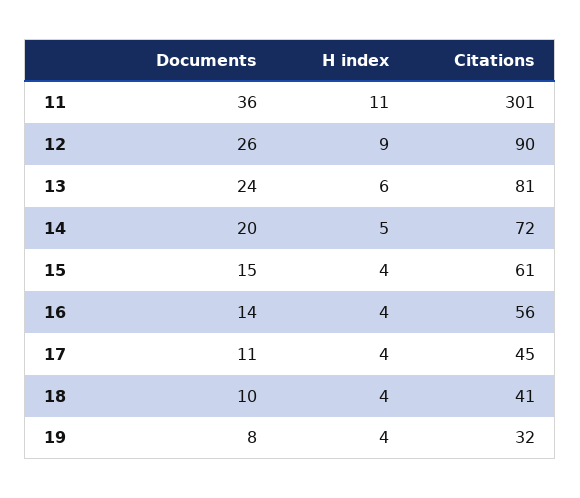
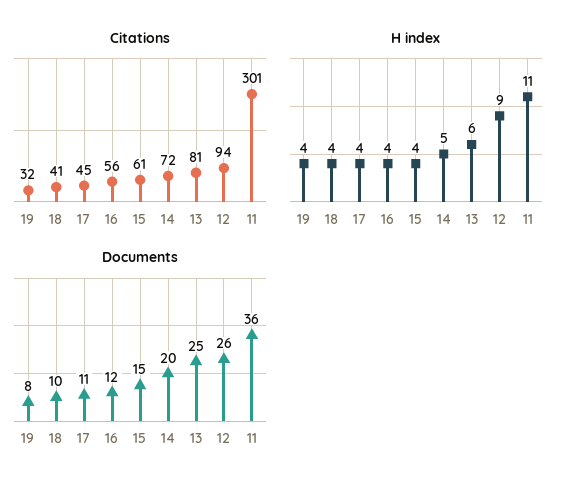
  {
    "Documents": {
      "11": 36,
      "12": 26,
-     "13": 24,
+     "13": 25,
      "14": 20,
      "15": 15,
-     "16": 14,
+     "16": 12,
      "17": 11,
      "18": 10,
      "19": 8
    },
    "H index": {
      "11": 11,
      "12": 9,
      "13": 6,
      "14": 5,
      "15": 4,
      "16": 4,
      "17": 4,
      "18": 4,
      "19": 4
    },
    "Citations": {
      "11": 301,
-     "12": 90,
+     "12": 94,
      "13": 81,
      "14": 72,
      "15": 61,
      "16": 56,
      "17": 45,
      "18": 41,
      "19": 32
    }
  }

